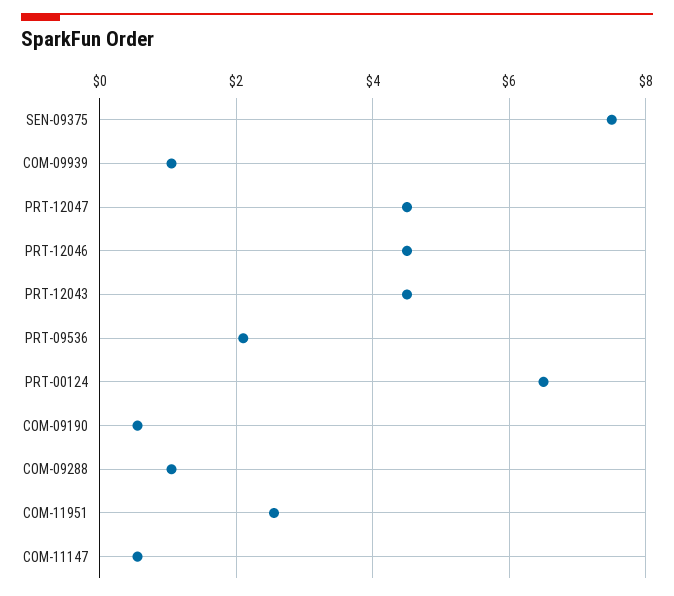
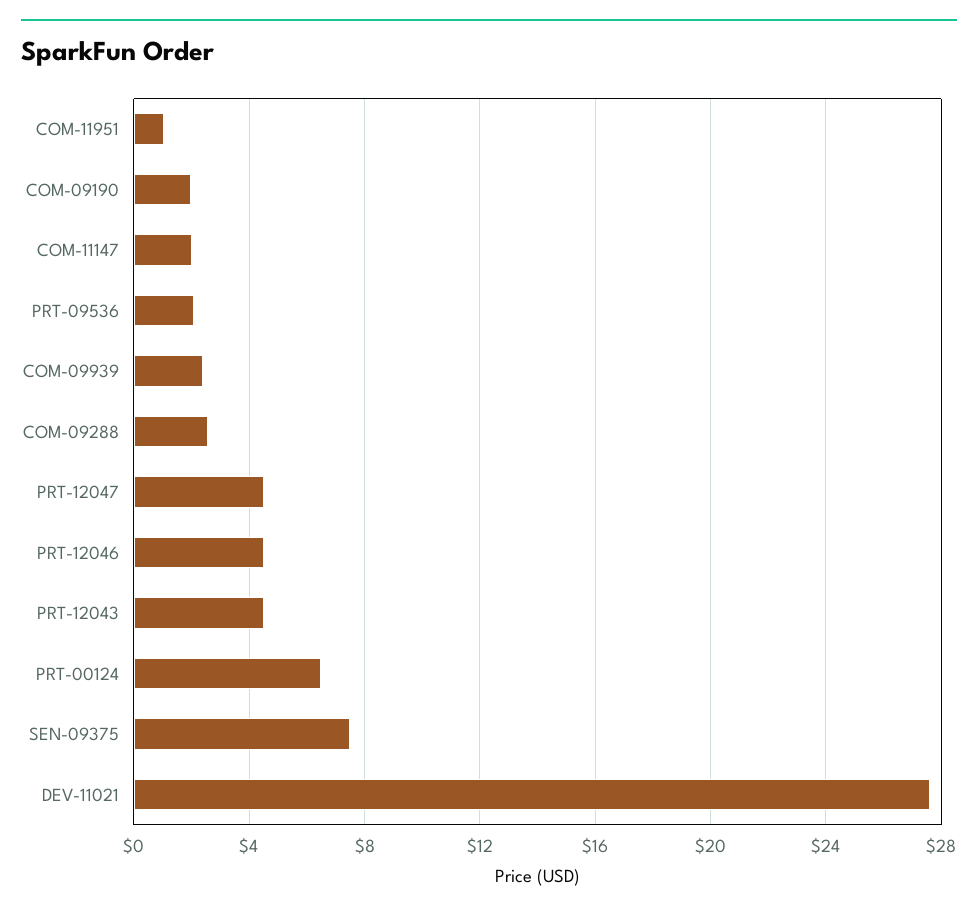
  {
    "SEN-09375": 7.6,
-   "COM-09939": 1,
+   "COM-09939": 2.5,
    "PRT-12047": 4.6,
    "PRT-12046": 4.6,
    "PRT-12043": 4.6,
    "PRT-09536": 2.2,
    "PRT-00124": 6.6,
-   "COM-09190": 0.6,
+   "COM-09190": 2,
-   "COM-09288": 1,
+   "COM-09288": 2.5,
-   "COM-11951": 2.6,
+   "COM-11951": 1,
-   "COM-11147": 0.6
+   "COM-11147": 2,
+   "DEV-11021": 27.5
  }

